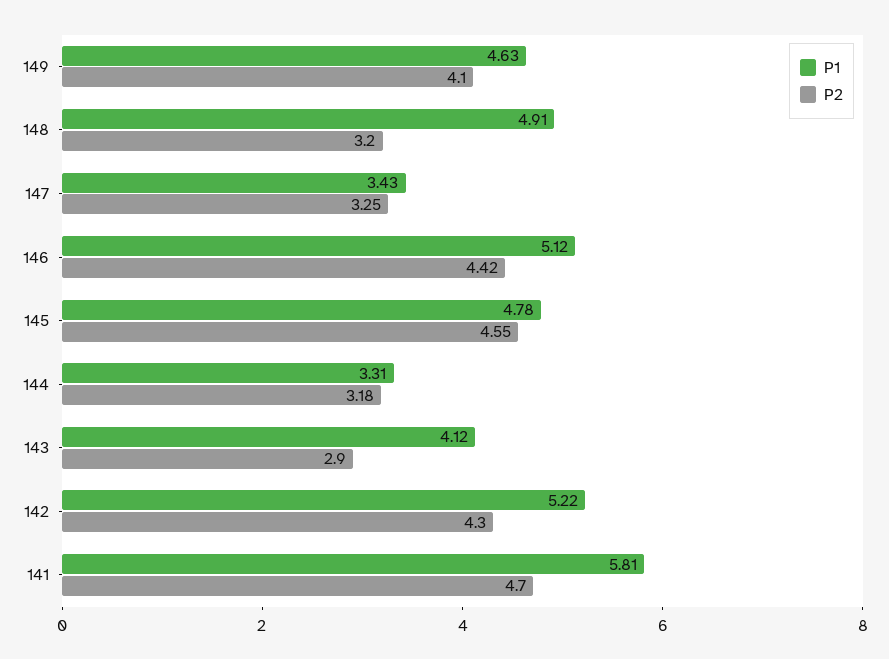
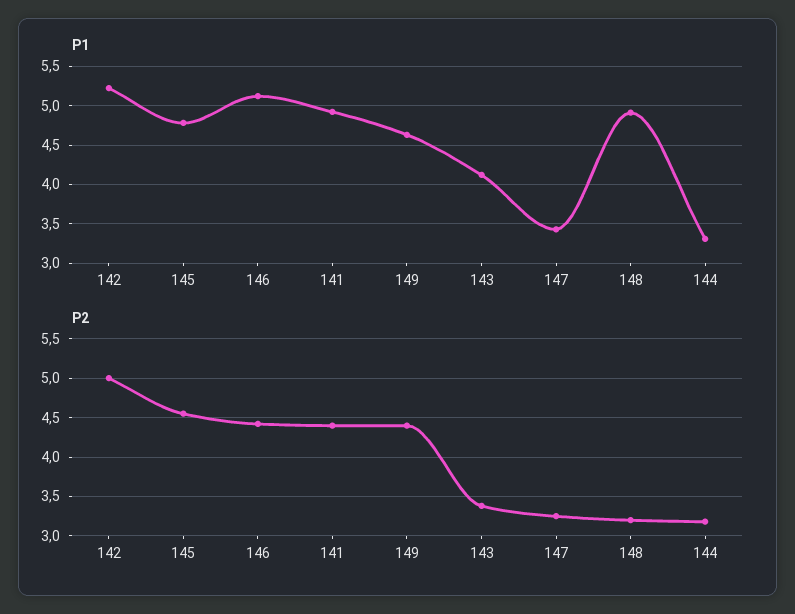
  {
    "P1": {
      "149": 4.63,
      "148": 4.91,
      "147": 3.43,
      "146": 5.12,
      "145": 4.78,
      "144": 3.31,
      "143": 4.12,
      "142": 5.22,
-     "141": 5.81
+     "141": 4.9
    },
    "P2": {
-     "149": 4.1,
+     "149": 4.4,
      "148": 3.2,
      "147": 3.25,
      "146": 4.42,
      "145": 4.55,
      "144": 3.18,
-     "143": 2.9,
+     "143": 3.4,
-     "142": 4.3,
+     "142": 5,
-     "141": 4.7
+     "141": 4.4
    }
  }

